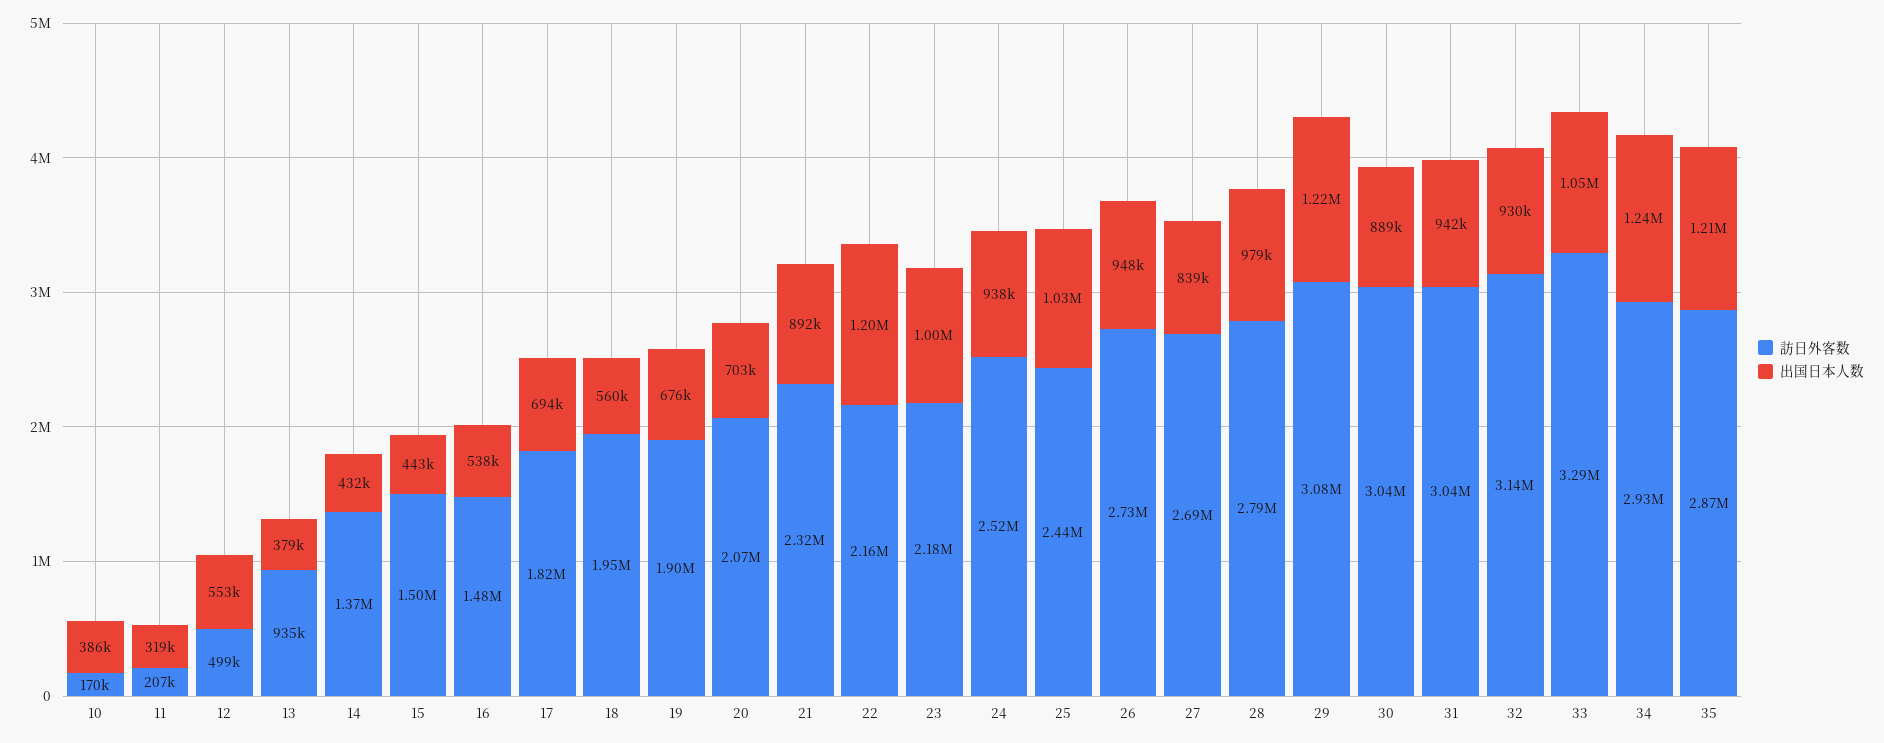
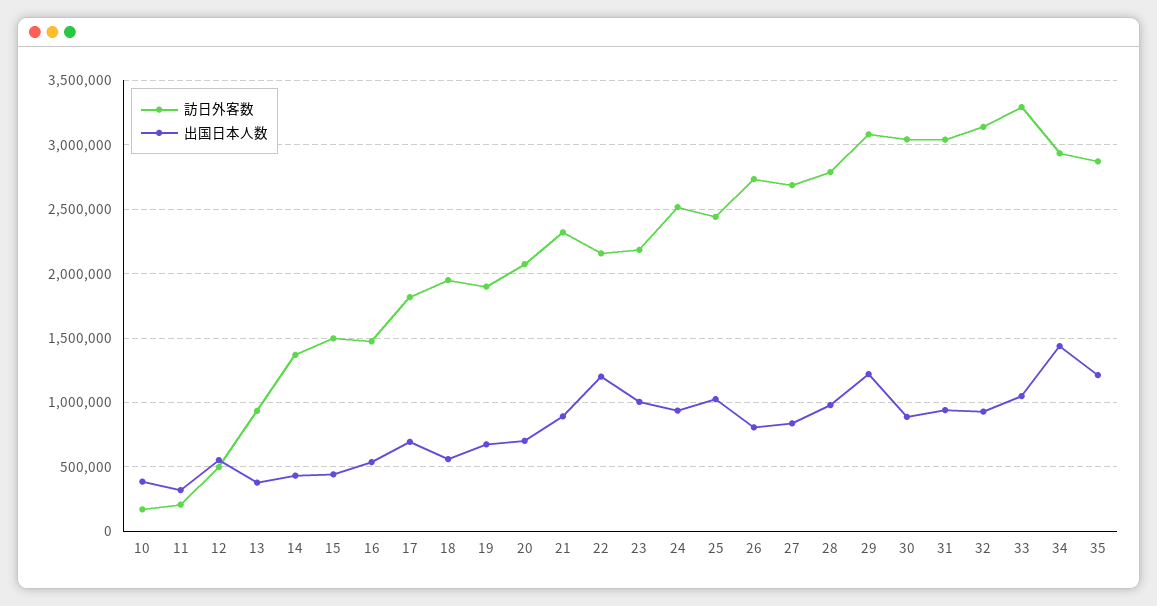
  {
    "訪日外客数": {
      "10": 170000,
      "11": 207000,
      "12": 499000,
      "13": 935000,
      "14": 1370000,
      "15": 1500000,
      "16": 1480000,
      "17": 1820000,
      "18": 1950000,
      "19": 1900000,
      "20": 2070000,
      "21": 2320000,
      "22": 2160000,
      "23": 2180000,
      "24": 2520000,
      "25": 2440000,
      "26": 2730000,
      "27": 2690000,
      "28": 2790000,
      "29": 3080000,
      "30": 3040000,
      "31": 3040000,
      "32": 3140000,
      "33": 3290000,
      "34": 2930000,
      "35": 2870000
    },
    "出国日本人数": {
      "10": 386000,
      "11": 319000,
      "12": 553000,
      "13": 379000,
      "14": 432000,
      "15": 443000,
      "16": 538000,
      "17": 694000,
      "18": 560000,
      "19": 676000,
      "20": 703000,
      "21": 892000,
      "22": 1200000,
      "23": 1000000,
      "24": 938000,
      "25": 1030000,
-     "26": 948000,
+     "26": 800000,
      "27": 839000,
      "28": 979000,
      "29": 1220000,
      "30": 889000,
      "31": 942000,
      "32": 930000,
      "33": 1050000,
-     "34": 1240000,
+     "34": 1450000,
      "35": 1210000
    }
  }

